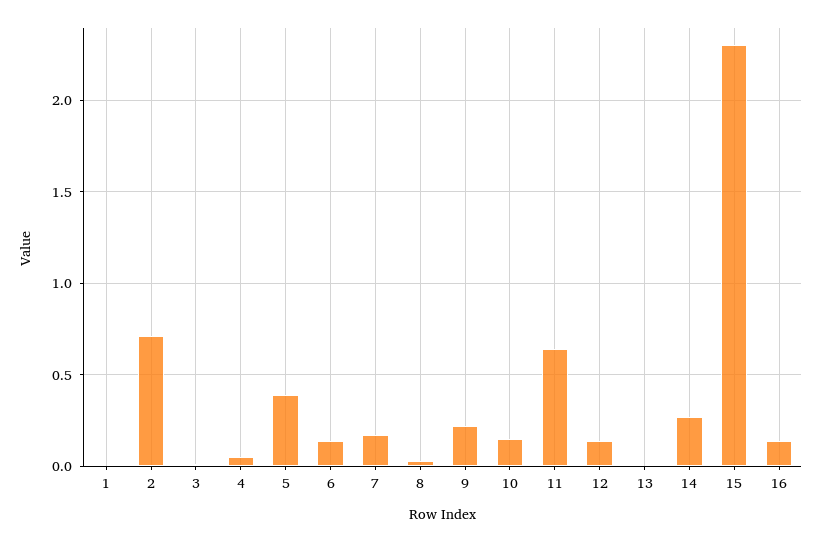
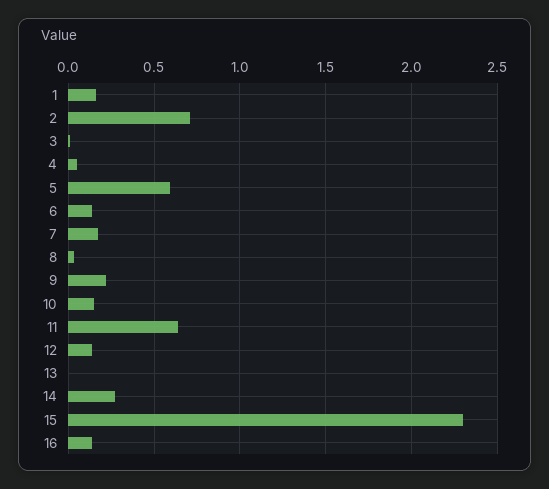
  {
-   "1": 0,
+   "1": 0.15,
    "2": 0.7,
    "3": 0,
    "4": 0.05,
-   "5": 0.4,
+   "5": 0.6,
    "6": 0.15,
    "7": 0.15,
    "8": 0.05,
    "9": 0.2,
    "10": 0.15,
    "11": 0.65,
    "12": 0.15,
    "13": 0,
    "14": 0.25,
    "15": 2.3,
    "16": 0.15
  }

